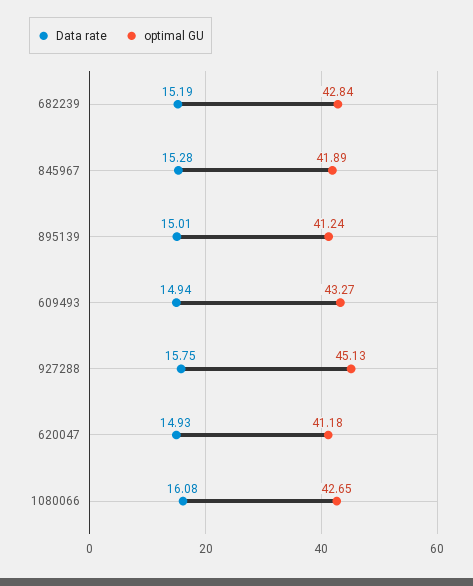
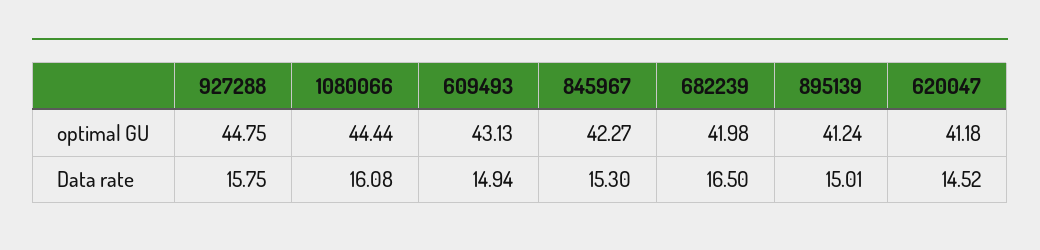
  {
    "Data rate": {
-     "682239": 15.19,
+     "682239": 16.5,
-     "845967": 15.28,
+     "845967": 15.3,
      "895139": 15.01,
      "609493": 14.94,
      "927288": 15.75,
-     "620047": 14.93,
+     "620047": 14.52,
      "1080066": 16.08
    },
    "optimal GU": {
-     "682239": 42.84,
+     "682239": 41.98,
-     "845967": 41.89,
+     "845967": 42.27,
      "895139": 41.24,
-     "609493": 43.27,
+     "609493": 43.13,
-     "927288": 45.13,
+     "927288": 44.75,
      "620047": 41.18,
-     "1080066": 42.65
+     "1080066": 44.44
    }
  }

